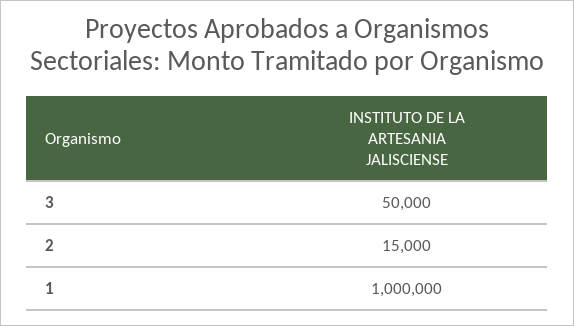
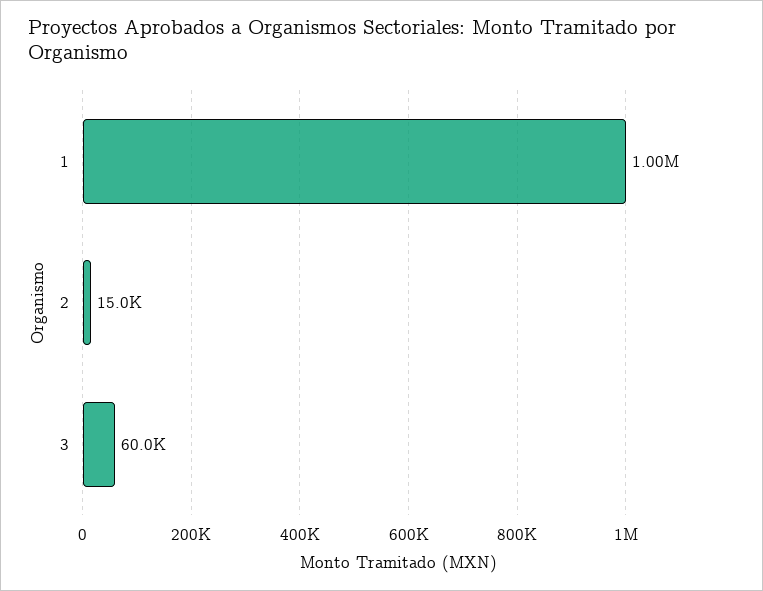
  {
-   "3": 50000,
+   "3": 60000,
    "2": 15000,
    "1": 1000000
  }

